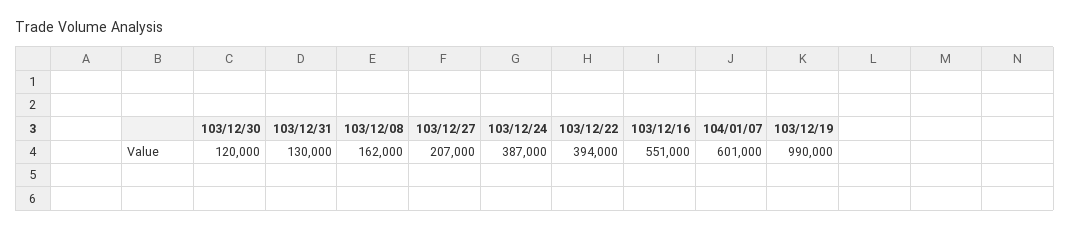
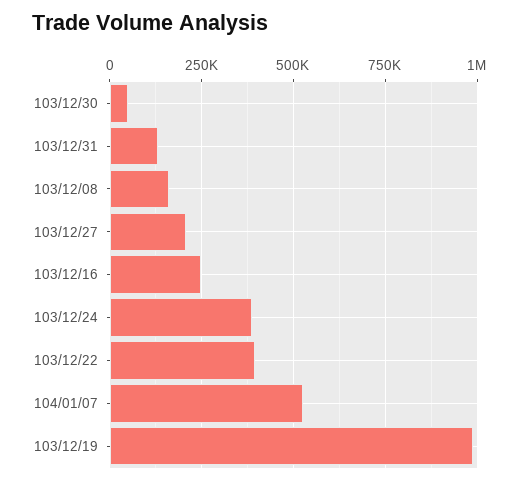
  {
-   "103/12/30": 120000,
+   "103/12/30": 50000,
    "103/12/31": 130000,
    "103/12/08": 162000,
    "103/12/27": 207000,
    "103/12/24": 387000,
    "103/12/22": 394000,
-   "103/12/16": 551000,
+   "103/12/16": 250000,
-   "104/01/07": 601000,
+   "104/01/07": 525000,
    "103/12/19": 990000
  }

